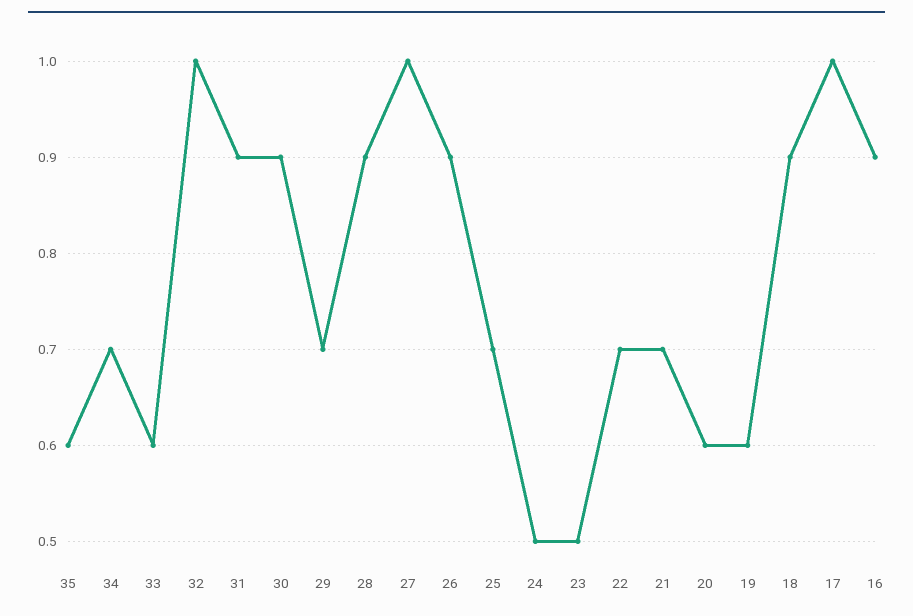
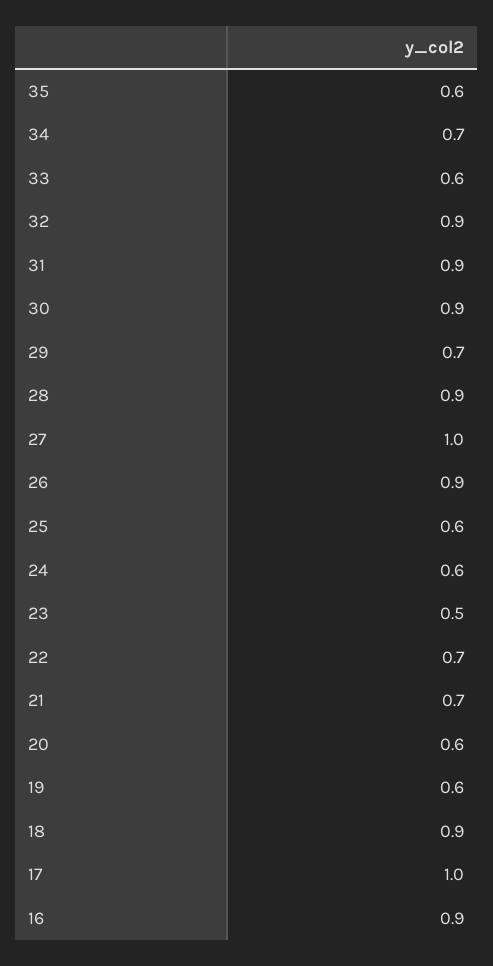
  {
    "35": 0.6,
    "34": 0.7,
    "33": 0.6,
-   "32": 1,
+   "32": 0.9,
    "31": 0.9,
    "30": 0.9,
    "29": 0.7,
    "28": 0.9,
    "27": 1,
    "26": 0.9,
-   "25": 0.7,
+   "25": 0.6,
-   "24": 0.5,
+   "24": 0.6,
    "23": 0.5,
    "22": 0.7,
    "21": 0.7,
    "20": 0.6,
    "19": 0.6,
    "18": 0.9,
    "17": 1,
    "16": 0.9
  }

